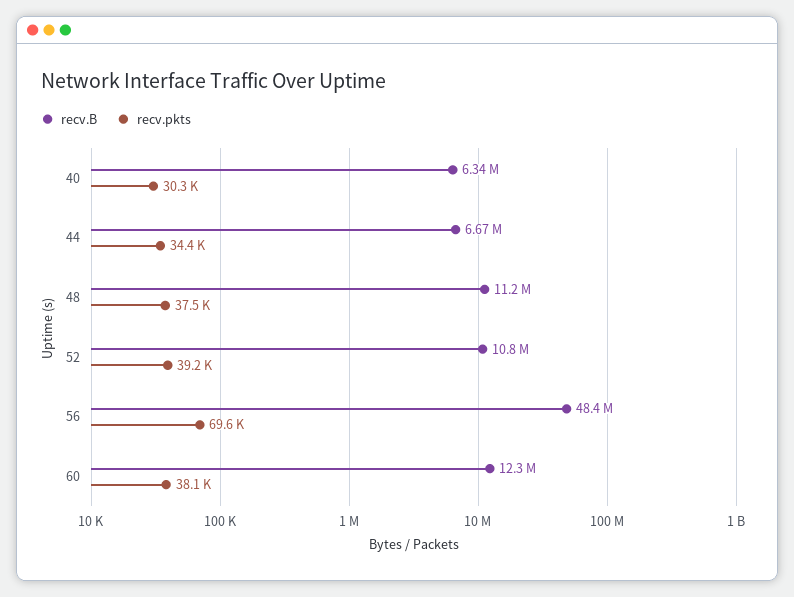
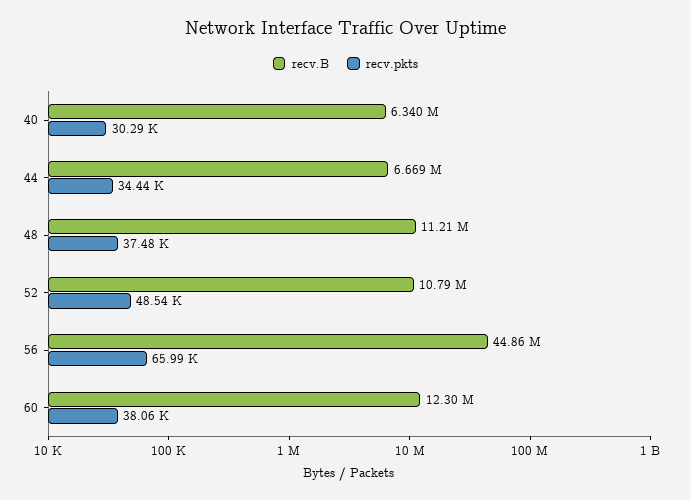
  {
    "recv.B": {
      "40": 6340000,
      "44": 6669000,
      "48": 11210000,
      "52": 10790000,
-     "56": 48400000,
+     "56": 44860000,
      "60": 12300000
    },
    "recv.pkts": {
      "40": 30290,
      "44": 34440,
      "48": 37480,
-     "52": 39200,
+     "52": 48540,
-     "56": 69600,
+     "56": 65990,
      "60": 38060
    }
  }

